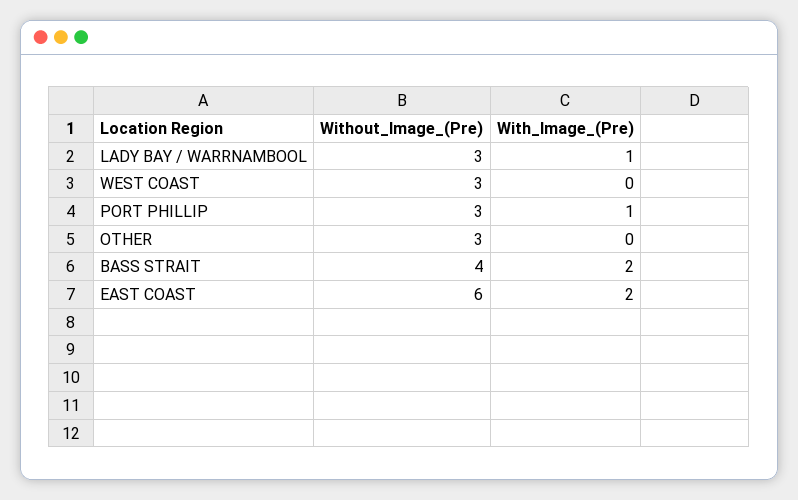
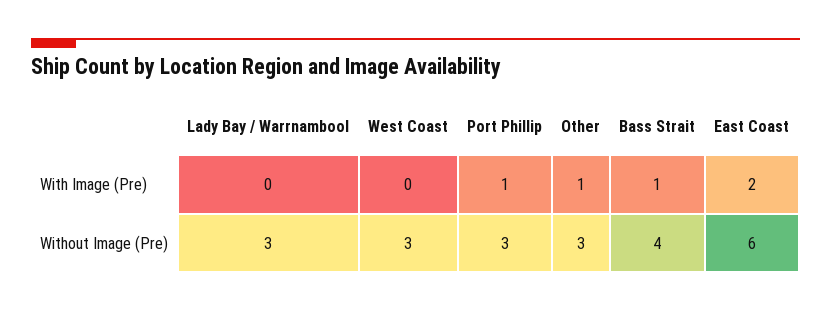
  {
    "Without_Image_(Pre)": {
      "LADY BAY / WARRNAMBOOL": 3,
      "WEST COAST": 3,
      "PORT PHILLIP": 3,
      "OTHER": 3,
      "BASS STRAIT": 4,
      "EAST COAST": 6
    },
    "With_Image_(Pre)": {
-     "LADY BAY / WARRNAMBOOL": 1,
+     "LADY BAY / WARRNAMBOOL": 0,
      "WEST COAST": 0,
      "PORT PHILLIP": 1,
-     "OTHER": 0,
+     "OTHER": 1,
-     "BASS STRAIT": 2,
+     "BASS STRAIT": 1,
      "EAST COAST": 2
    }
  }

